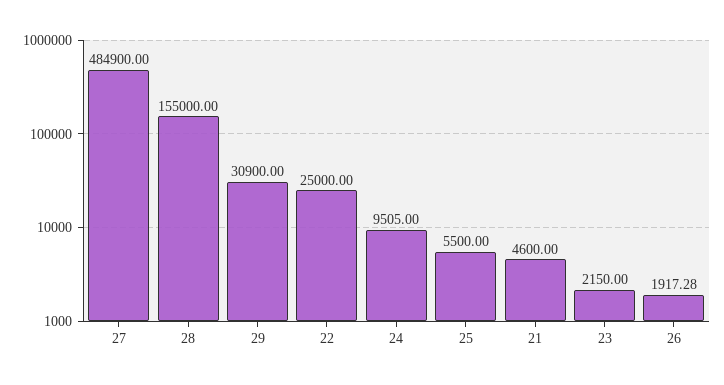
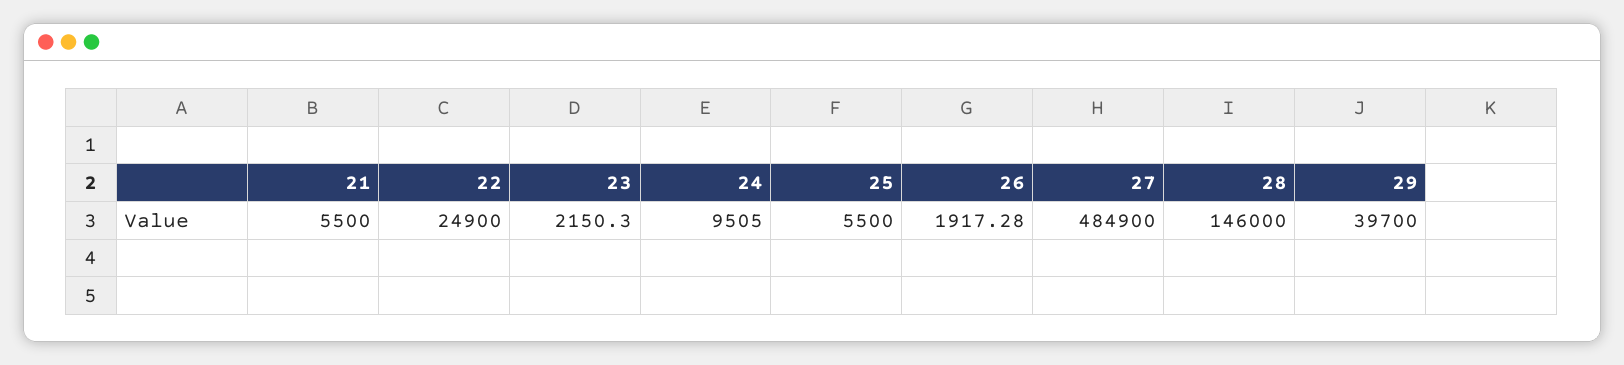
  {
    "27": 484900,
-   "28": 155000,
+   "28": 146000,
-   "29": 30900,
+   "29": 39700,
-   "22": 25000,
+   "22": 24900,
    "24": 9505,
    "25": 5500,
-   "21": 4600,
+   "21": 5500,
-   "23": 2150,
+   "23": 2150.3,
    "26": 1917.28
  }

